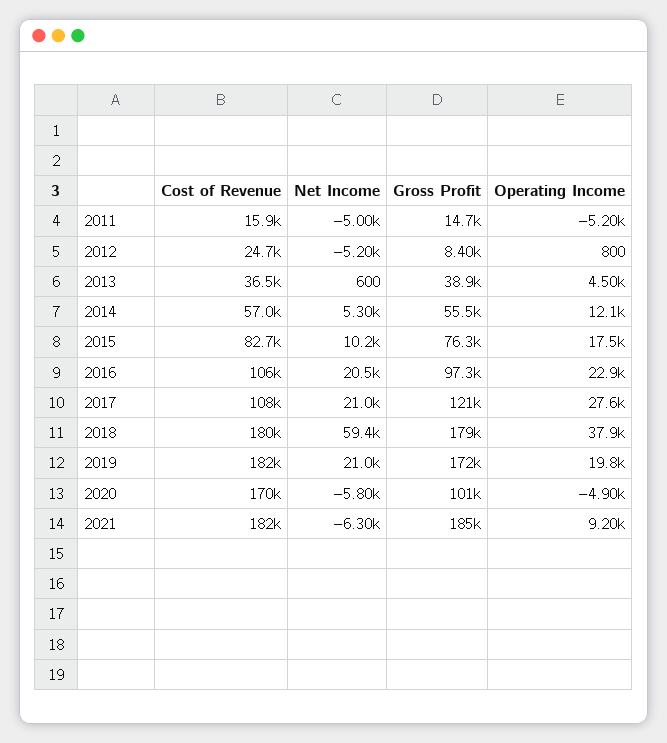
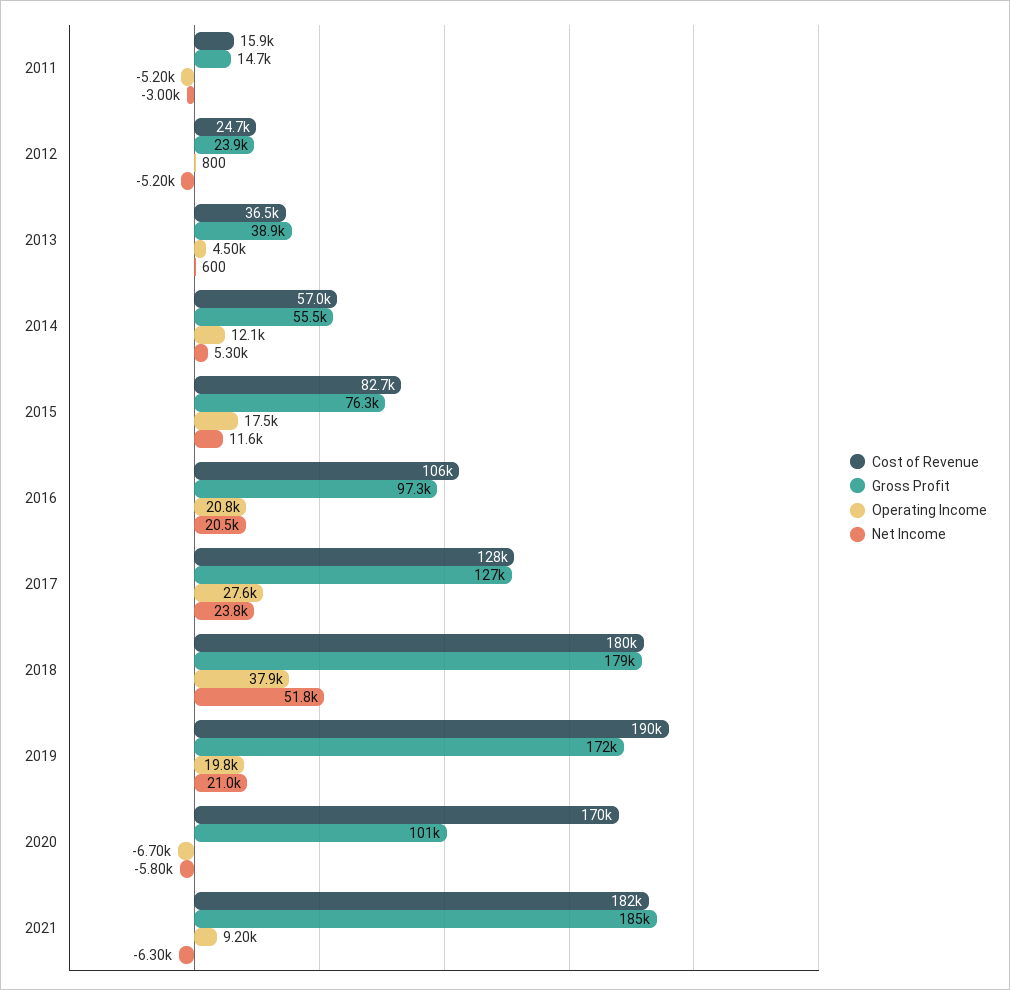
  {
    "Cost of Revenue": {
      "2011": 15900,
      "2012": 24700,
      "2013": 36500,
      "2014": 57000,
      "2015": 82700,
      "2016": 106000,
-     "2017": 108000,
+     "2017": 128000,
      "2018": 180000,
-     "2019": 182000,
+     "2019": 190000,
      "2020": 170000,
      "2021": 182000
    },
    "Net Income": {
-     "2011": -5000,
+     "2011": -3000,
      "2012": -5200,
      "2013": 600,
      "2014": 5300,
-     "2015": 10200,
+     "2015": 11600,
      "2016": 20500,
-     "2017": 21000,
+     "2017": 23800,
-     "2018": 59400,
+     "2018": 51800,
      "2019": 21000,
      "2020": -5800,
      "2021": -6300
    },
    "Gross Profit": {
      "2011": 14700,
-     "2012": 8400,
+     "2012": 23900,
      "2013": 38900,
      "2014": 55500,
      "2015": 76300,
      "2016": 97300,
-     "2017": 121000,
+     "2017": 127000,
      "2018": 179000,
      "2019": 172000,
      "2020": 101000,
      "2021": 185000
    },
    "Operating Income": {
      "2011": -5200,
      "2012": 800,
      "2013": 4500,
      "2014": 12100,
      "2015": 17500,
-     "2016": 22900,
+     "2016": 20800,
      "2017": 27600,
      "2018": 37900,
      "2019": 19800,
-     "2020": -4900,
+     "2020": -6700,
      "2021": 9200
    }
  }

